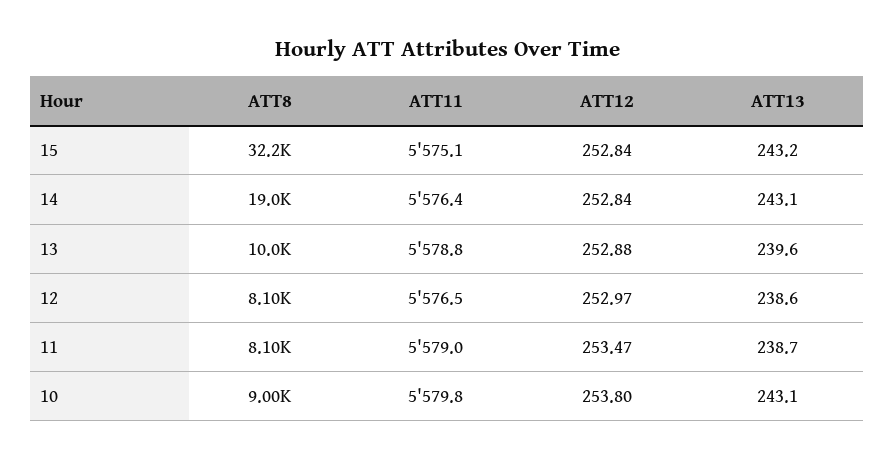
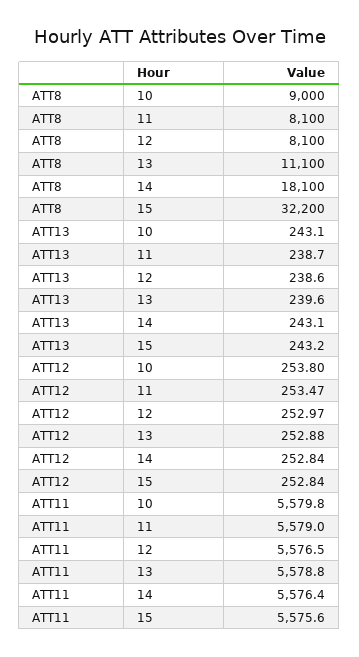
  {
    "ATT8": {
      "15": 32200,
-     "14": 19000,
+     "14": 18100,
-     "13": 10000,
+     "13": 11100,
      "12": 8100,
      "11": 8100,
      "10": 9000
    },
    "ATT11": {
-     "15": 5575.1,
+     "15": 5575.6,
      "14": 5576.4,
      "13": 5578.8,
      "12": 5576.5,
      "11": 5579,
      "10": 5579.8
    },
    "ATT12": {
      "15": 252.84,
      "14": 252.84,
      "13": 252.88,
      "12": 252.97,
      "11": 253.47,
      "10": 253.8
    },
    "ATT13": {
      "15": 243.2,
      "14": 243.1,
      "13": 239.6,
      "12": 238.6,
      "11": 238.7,
      "10": 243.1
    }
  }

